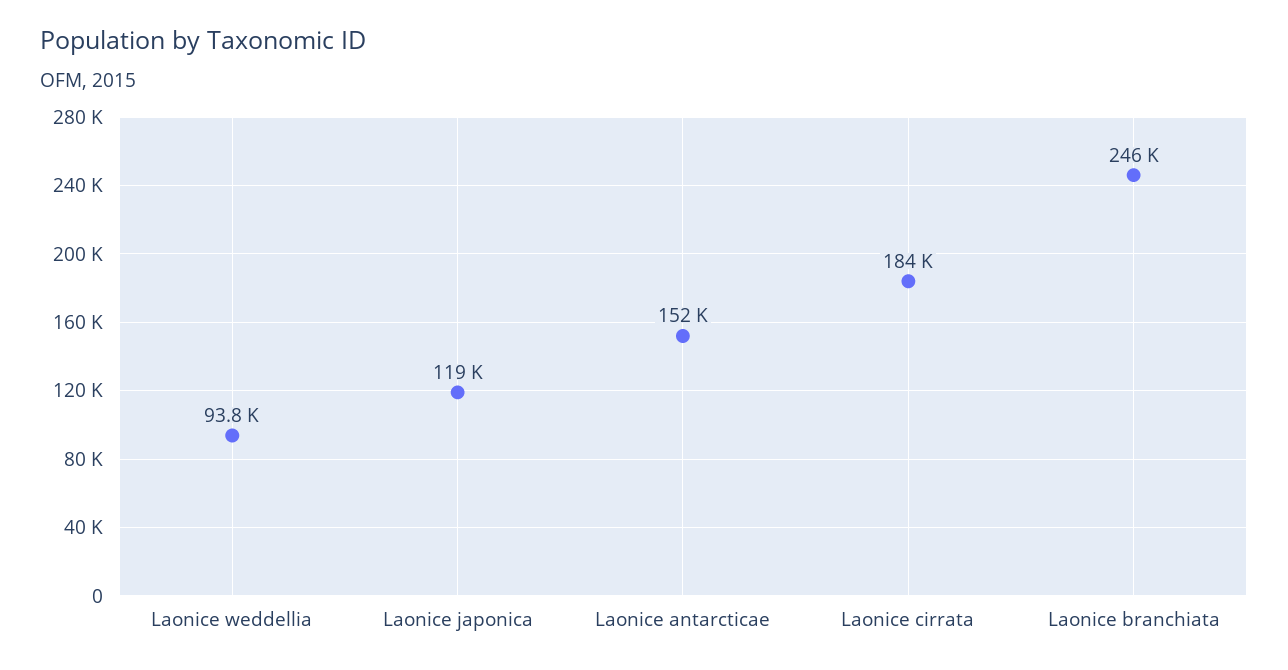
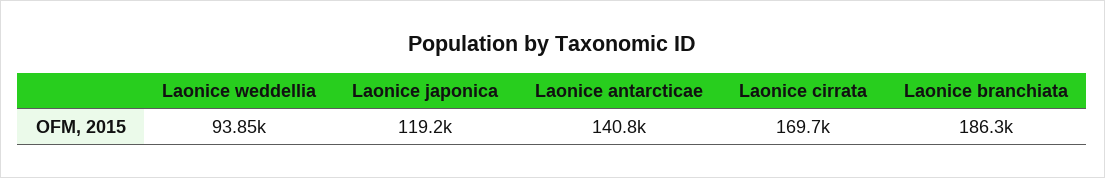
  {
    "Laonice weddellia": 93850,
    "Laonice japonica": 119200,
-   "Laonice antarcticae": 152000,
+   "Laonice antarcticae": 140800,
-   "Laonice cirrata": 184000,
+   "Laonice cirrata": 169700,
-   "Laonice branchiata": 246000
+   "Laonice branchiata": 186300
  }

